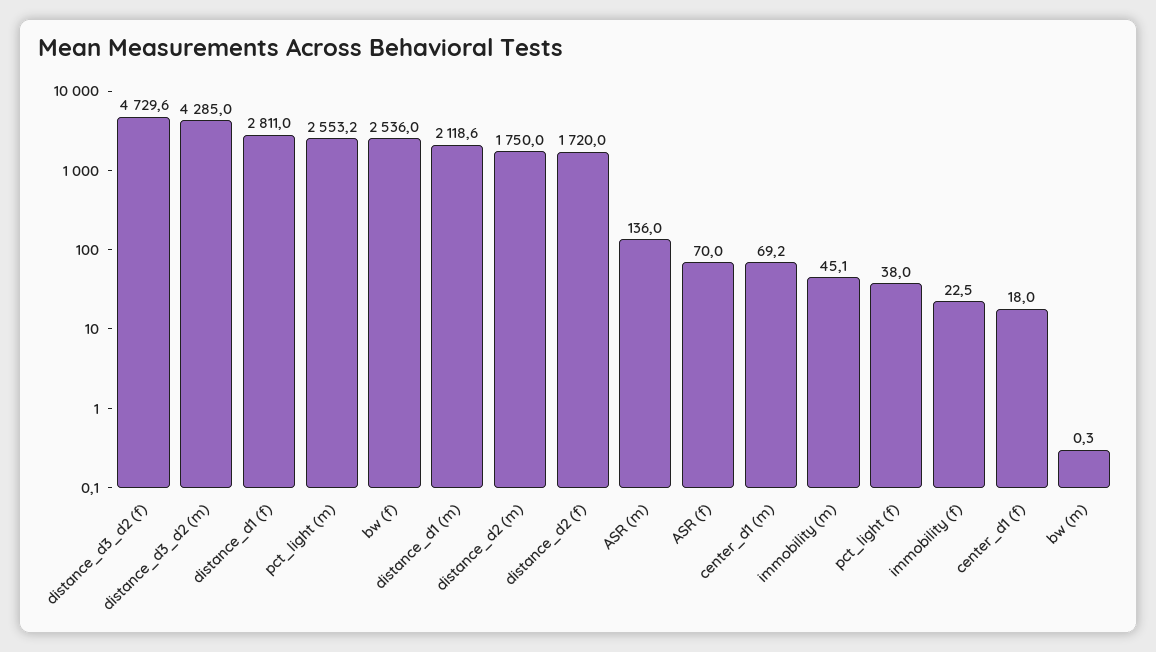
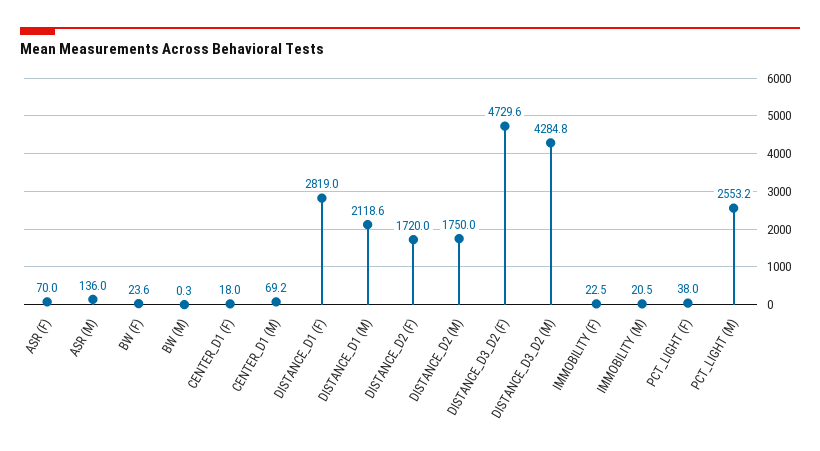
  {
    "distance_d3_d2 (f)": 4729.6,
-   "distance_d3_d2 (m)": 4285,
+   "distance_d3_d2 (m)": 4284.8,
-   "distance_d1 (f)": 2811,
+   "distance_d1 (f)": 2819,
    "pct_light (m)": 2553.2,
-   "bw (f)": 2536,
+   "bw (f)": 23.6,
    "distance_d1 (m)": 2118.6,
    "distance_d2 (m)": 1750,
    "distance_d2 (f)": 1720,
    "ASR (m)": 136,
    "ASR (f)": 70,
    "center_d1 (m)": 69.2,
-   "immobility (m)": 45.1,
+   "immobility (m)": 20.5,
    "pct_light (f)": 38,
    "immobility (f)": 22.5,
    "center_d1 (f)": 18,
    "bw (m)": 0.3
  }

